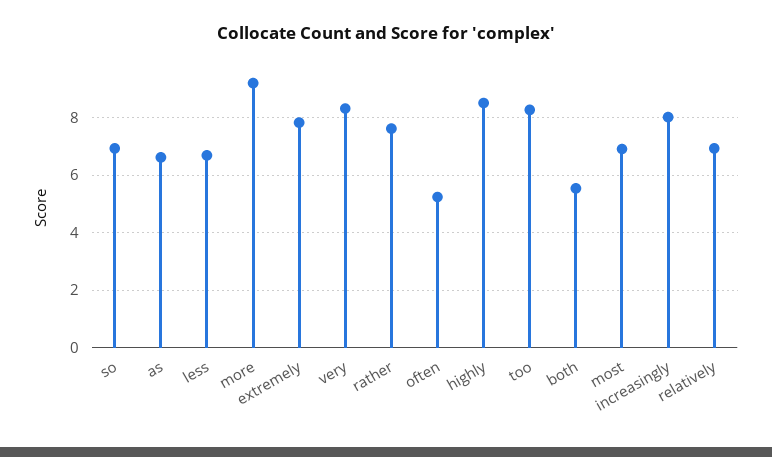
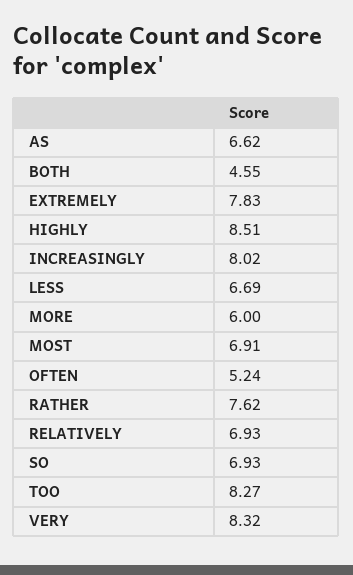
  {
    "so": 6.93,
    "as": 6.62,
    "less": 6.69,
-   "more": 9.25,
+   "more": 6,
    "extremely": 7.83,
    "very": 8.32,
    "rather": 7.62,
    "often": 5.24,
    "highly": 8.51,
    "too": 8.27,
-   "both": 5.5,
+   "both": 4.55,
    "most": 6.91,
    "increasingly": 8.02,
    "relatively": 6.93
  }

